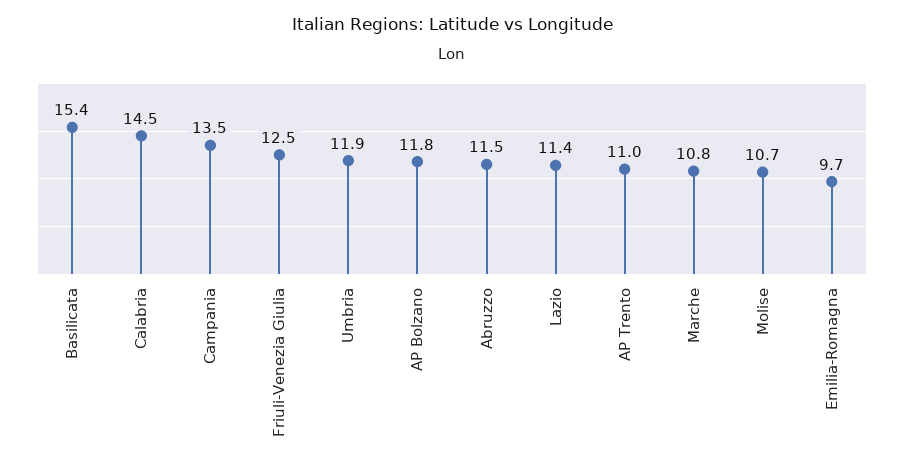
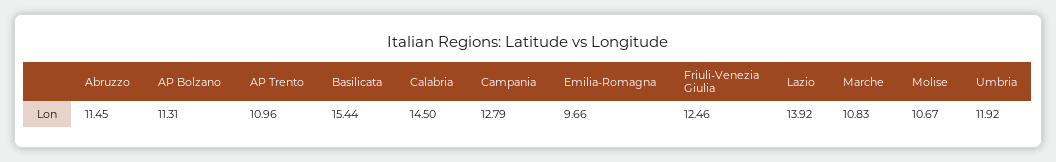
  {
    "Basilicata": 15.44,
    "Calabria": 14.5,
-   "Campania": 13.5,
+   "Campania": 12.79,
    "Friuli-Venezia Giulia": 12.46,
    "Umbria": 11.92,
-   "AP Bolzano": 11.8,
+   "AP Bolzano": 11.31,
    "Abruzzo": 11.45,
-   "Lazio": 11.4,
+   "Lazio": 13.92,
    "AP Trento": 10.96,
    "Marche": 10.83,
    "Molise": 10.67,
    "Emilia-Romagna": 9.66
  }

